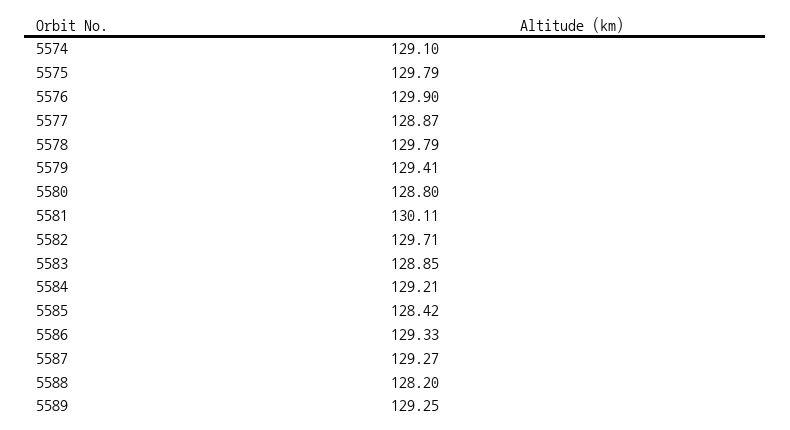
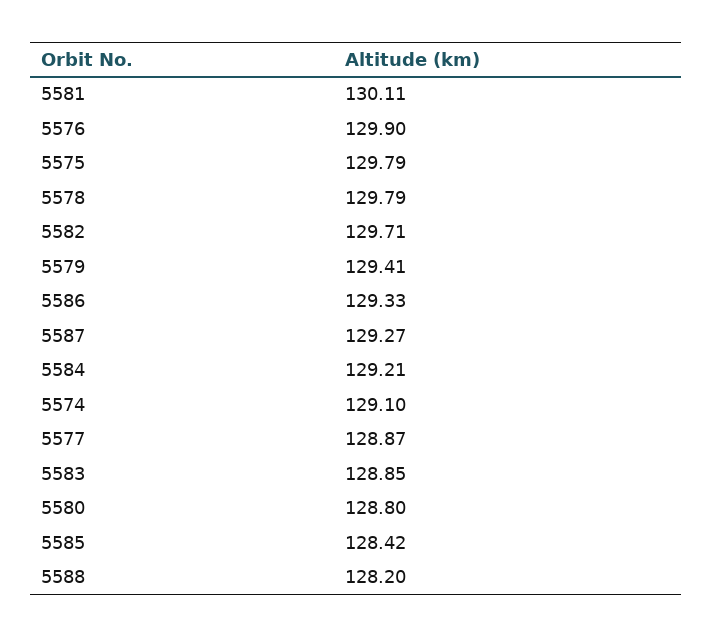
  {
    "5574": 129.1,
    "5575": 129.79,
    "5576": 129.9,
    "5577": 128.87,
    "5578": 129.79,
    "5579": 129.41,
    "5580": 128.8,
    "5581": 130.11,
    "5582": 129.71,
    "5583": 128.85,
    "5584": 129.21,
    "5585": 128.42,
    "5586": 129.33,
    "5587": 129.27,
-   "5588": 128.2,
+   "5588": 128.2
-   "5589": 129.25
  }

